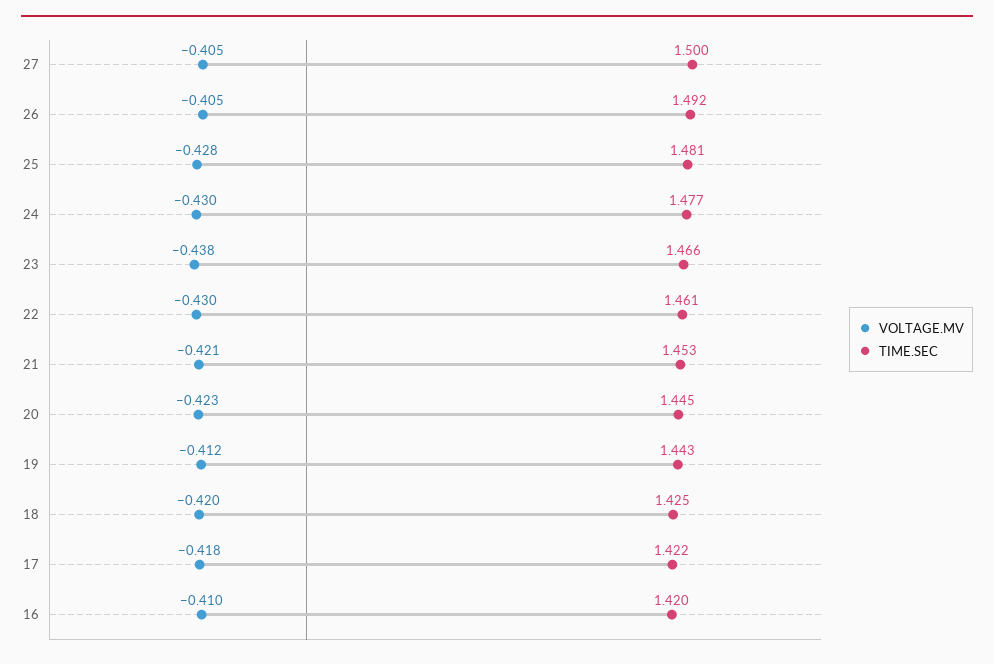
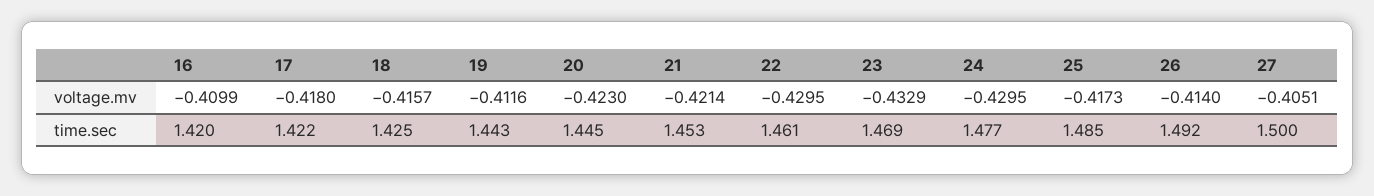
  {
    "VOLTAGE.MV": {
      "27": -0.4051,
-     "26": -0.405,
+     "26": -0.414,
-     "25": -0.428,
+     "25": -0.4173,
      "24": -0.4295,
-     "23": -0.438,
+     "23": -0.4329,
      "22": -0.4295,
      "21": -0.4214,
      "20": -0.423,
      "19": -0.4116,
-     "18": -0.42,
+     "18": -0.4157,
      "17": -0.418,
      "16": -0.4099
    },
    "TIME.SEC": {
      "27": 1.5,
      "26": 1.492,
-     "25": 1.481,
+     "25": 1.485,
      "24": 1.477,
-     "23": 1.466,
+     "23": 1.469,
      "22": 1.461,
      "21": 1.453,
      "20": 1.445,
      "19": 1.443,
      "18": 1.425,
      "17": 1.422,
      "16": 1.42
    }
  }

